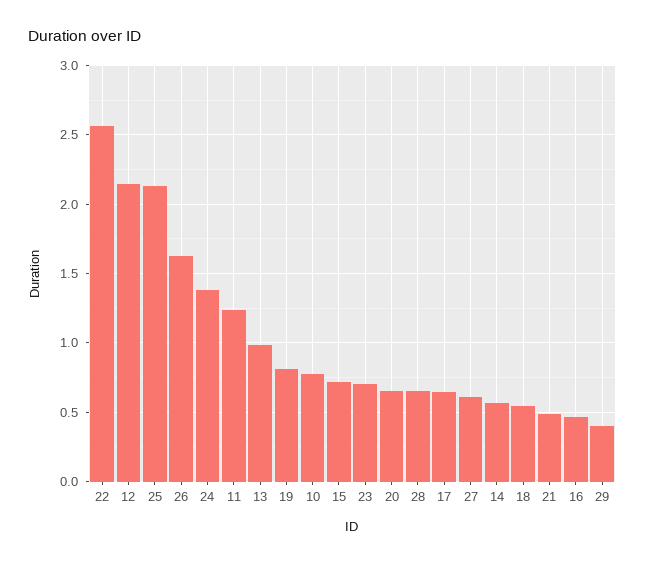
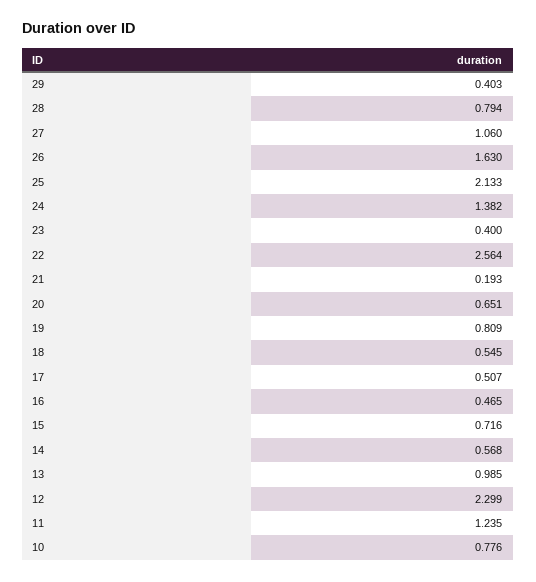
  {
    "22": 2.564,
-   "12": 2.15,
+   "12": 2.299,
    "25": 2.133,
    "26": 1.63,
    "24": 1.382,
    "11": 1.235,
    "13": 0.985,
    "19": 0.809,
    "10": 0.776,
    "15": 0.716,
-   "23": 0.7,
+   "23": 0.4,
    "20": 0.651,
-   "28": 0.65,
+   "28": 0.794,
-   "17": 0.65,
+   "17": 0.507,
-   "27": 0.6,
+   "27": 1.06,
    "14": 0.568,
    "18": 0.545,
-   "21": 0.5,
+   "21": 0.193,
    "16": 0.465,
    "29": 0.403
  }

